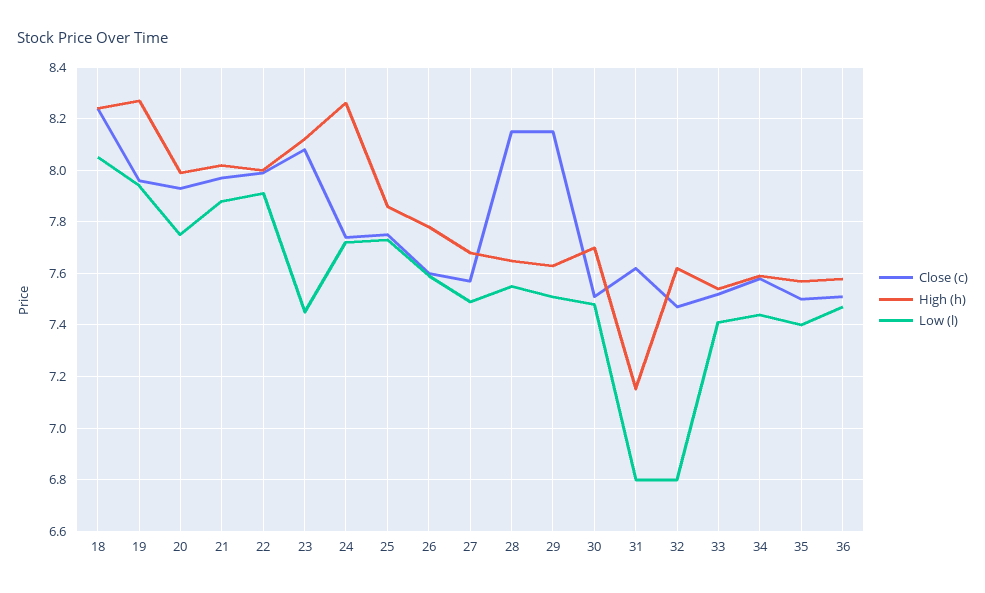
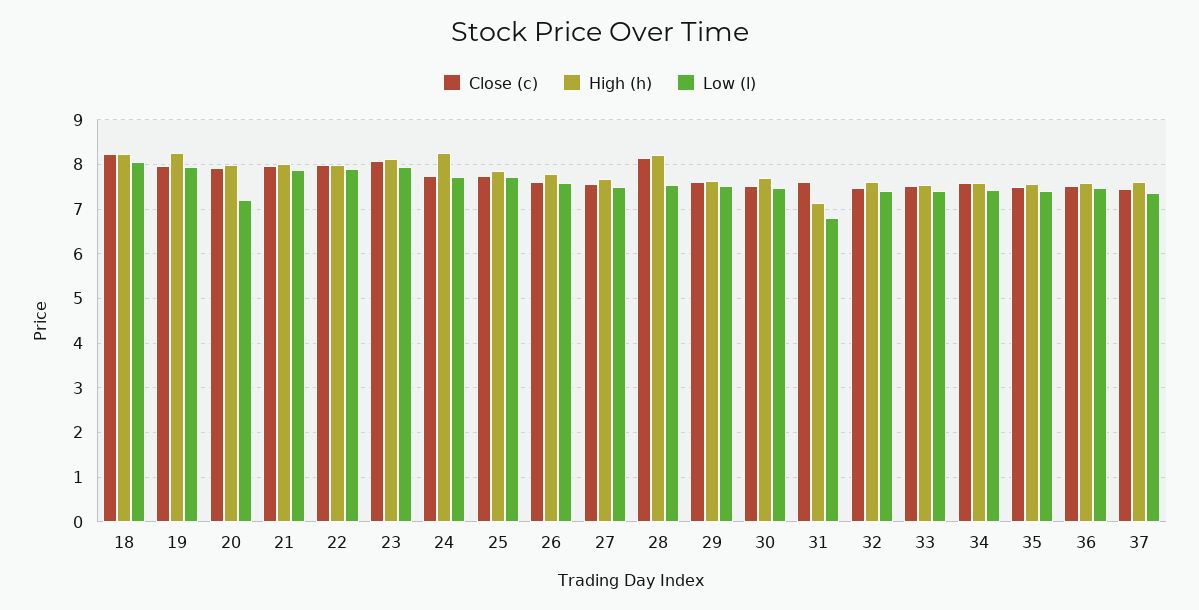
  {
    "Close (c)": {
      "18": 8.25,
      "19": 7.95,
      "20": 7.95,
      "21": 7.95,
      "22": 8,
      "23": 8.1,
      "24": 7.75,
      "25": 7.75,
      "26": 7.6,
      "27": 7.55,
      "28": 8.15,
-     "29": 8.15,
+     "29": 7.6,
      "30": 7.5,
      "31": 7.6,
      "32": 7.45,
      "33": 7.5,
      "34": 7.6,
      "35": 7.5,
-     "36": 7.5
+     "36": 7.5,
+     "37": 7.4
    },
    "High (h)": {
      "18": 8.25,
      "19": 8.25,
      "20": 8,
      "21": 8,
      "22": 8,
      "23": 8.1,
      "24": 8.25,
      "25": 7.85,
      "26": 7.8,
      "27": 7.7,
-     "28": 7.65,
+     "28": 8.2,
      "29": 7.65,
      "30": 7.7,
      "31": 7.15,
      "32": 7.6,
      "33": 7.55,
      "34": 7.6,
      "35": 7.55,
-     "36": 7.6
+     "36": 7.6,
+     "37": 7.6
    },
    "Low (l)": {
      "18": 8.05,
      "19": 7.95,
-     "20": 7.75,
+     "20": 7.2,
      "21": 7.9,
      "22": 7.9,
-     "23": 7.45,
+     "23": 8,
      "24": 7.7,
      "25": 7.75,
      "26": 7.6,
      "27": 7.5,
      "28": 7.55,
      "29": 7.5,
      "30": 7.5,
      "31": 6.8,
-     "32": 6.8,
+     "32": 7.4,
      "33": 7.4,
      "34": 7.45,
      "35": 7.4,
-     "36": 7.45
+     "36": 7.45,
+     "37": 7.4
    }
  }

